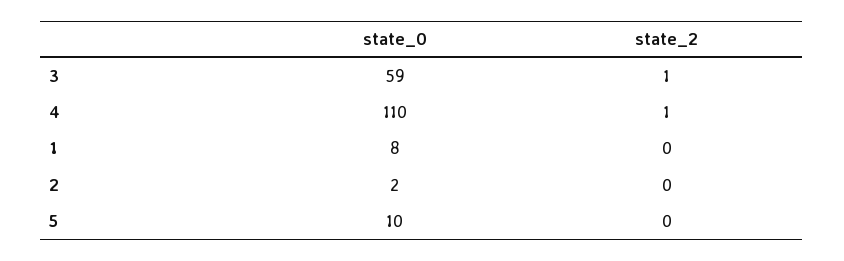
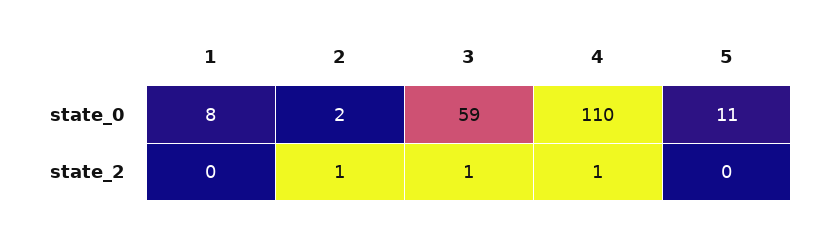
  {
    "state_0": {
      "3": 59,
      "4": 110,
      "1": 8,
      "2": 2,
-     "5": 10
+     "5": 11
    },
    "state_2": {
      "3": 1,
      "4": 1,
      "1": 0,
-     "2": 0,
+     "2": 1,
      "5": 0
    }
  }

